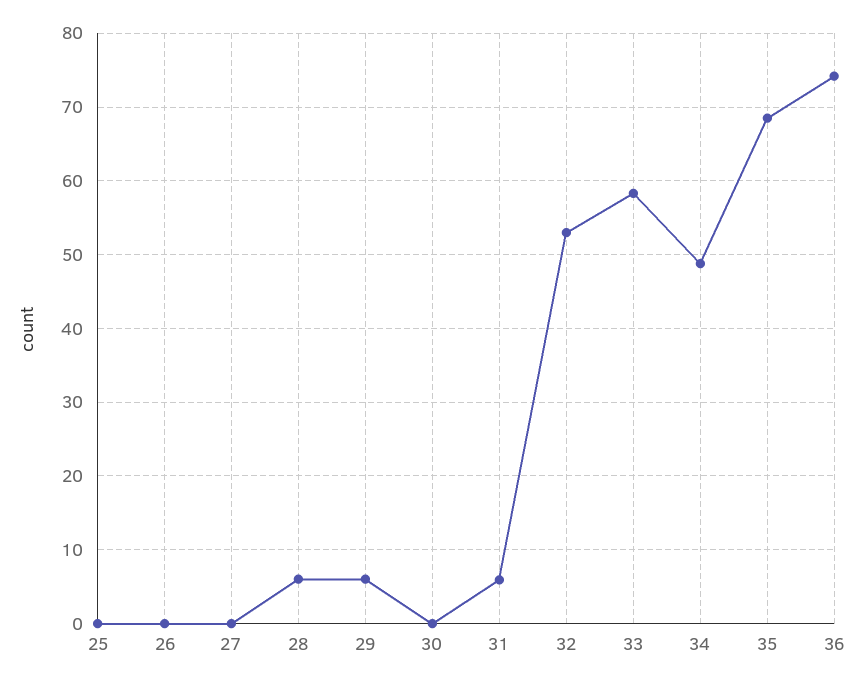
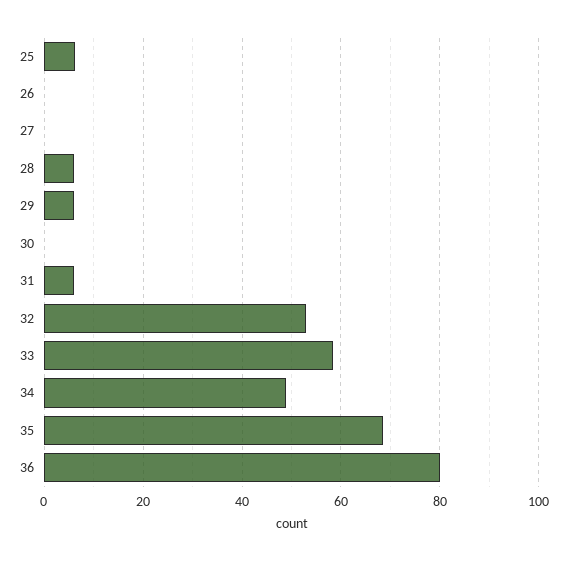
  {
-   "25": 0,
+   "25": 6,
    "26": 0,
    "27": 0,
    "28": 6,
    "29": 6,
    "30": 0,
    "31": 6,
    "32": 53,
    "33": 58,
    "34": 49,
    "35": 69,
-   "36": 74
+   "36": 80
  }

